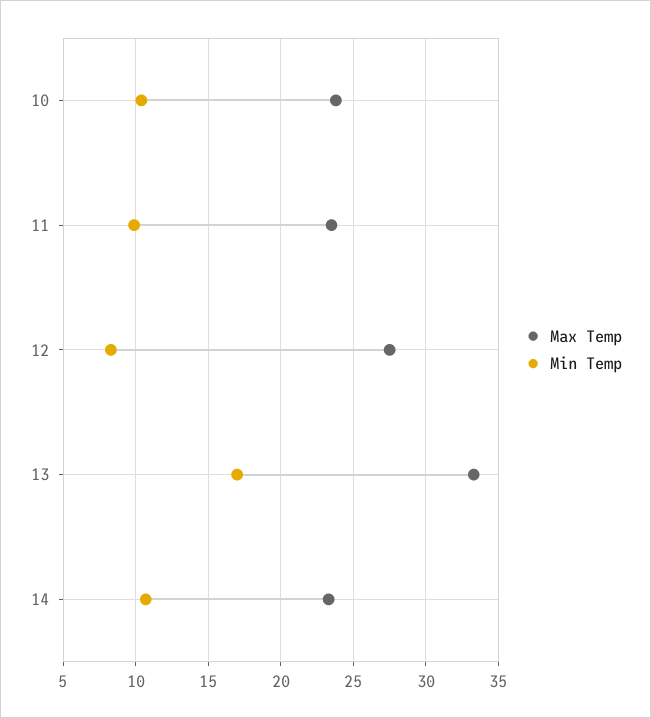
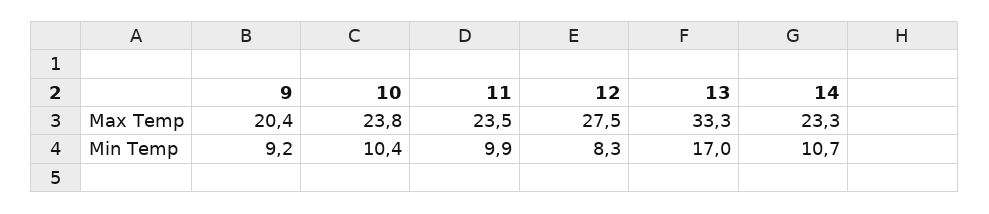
  {
    "Max Temp": {
      "10": 23.8,
      "11": 23.5,
      "12": 27.5,
      "13": 33.3,
-     "14": 23.3
+     "14": 23.3,
+     "9": 20.4
    },
    "Min Temp": {
      "10": 10.4,
      "11": 9.9,
      "12": 8.3,
      "13": 17,
-     "14": 10.7
+     "14": 10.7,
+     "9": 9.2
    }
  }

